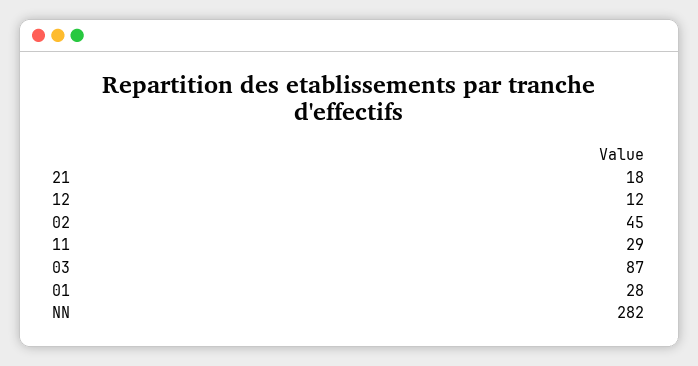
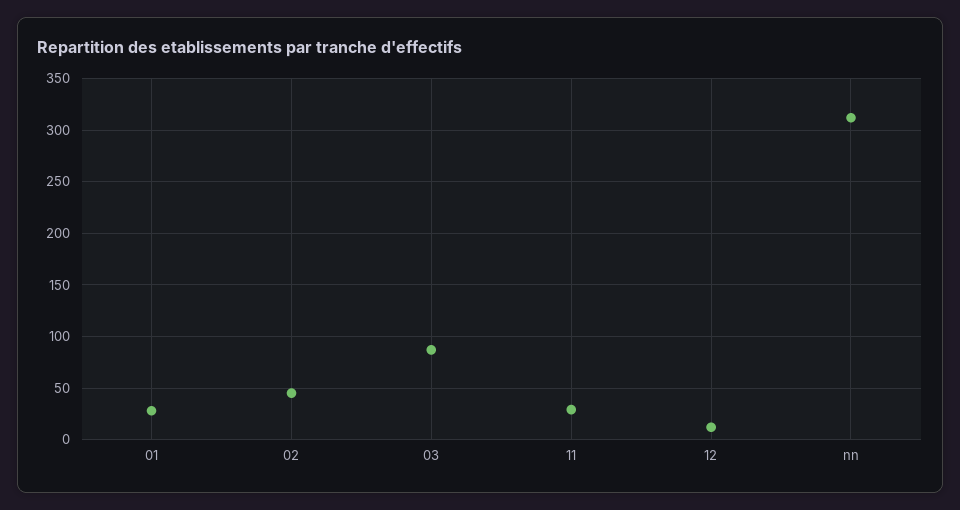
  {
-   "21": 18,
    "12": 12,
    "02": 45,
    "11": 29,
    "03": 87,
    "01": 28,
-   "NN": 282
+   "NN": 310
  }

